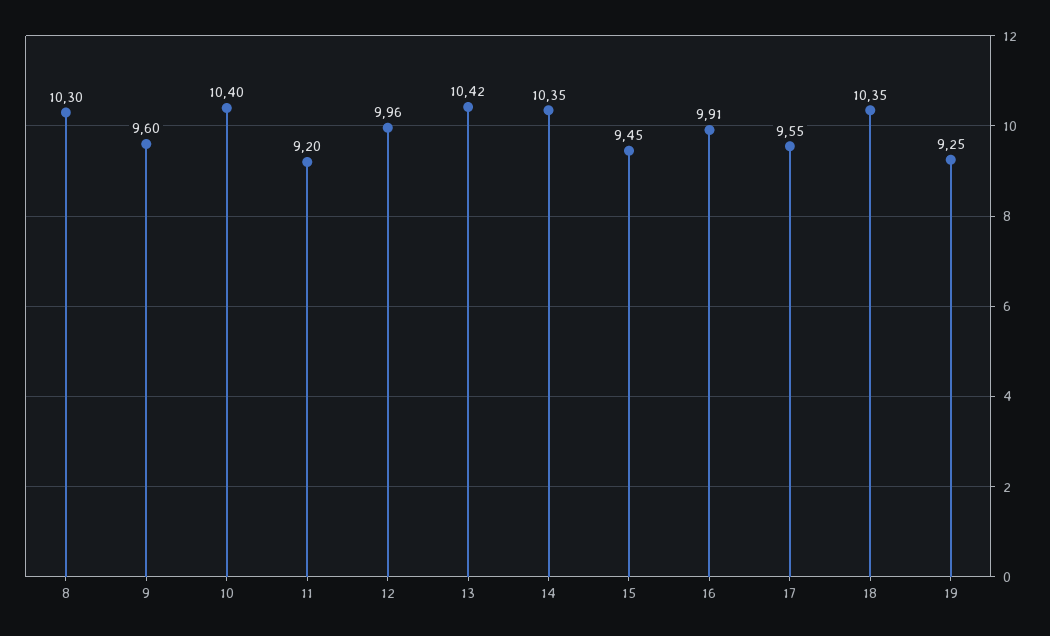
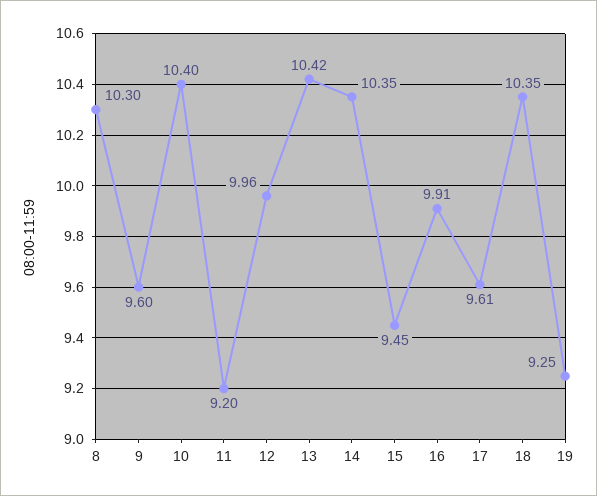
  {
    "8": 10.3,
    "9": 9.6,
    "10": 10.4,
    "11": 9.2,
    "12": 9.96,
    "13": 10.42,
    "14": 10.35,
    "15": 9.45,
    "16": 9.91,
-   "17": 9.55,
+   "17": 9.61,
    "18": 10.35,
    "19": 9.25
  }

